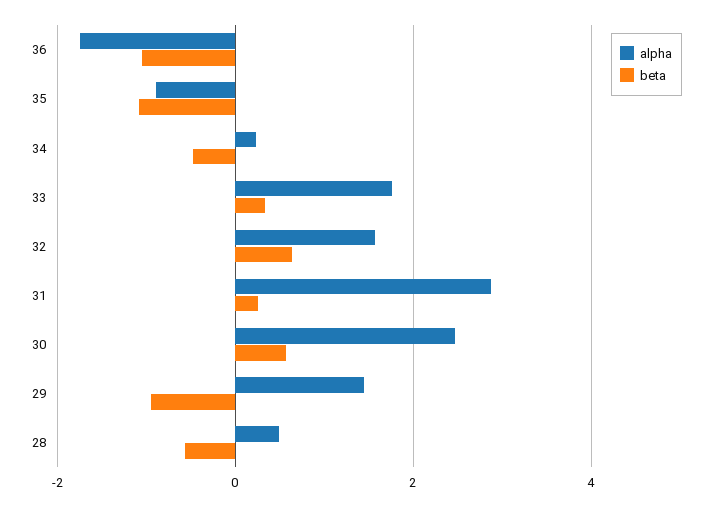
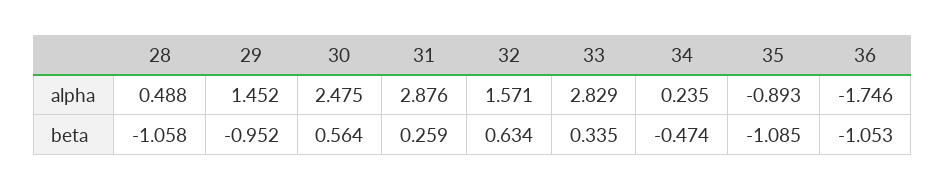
  {
    "alpha": {
      "36": -1.746,
      "35": -0.893,
      "34": 0.235,
-     "33": 1.8,
+     "33": 2.829,
      "32": 1.571,
      "31": 2.876,
      "30": 2.475,
      "29": 1.452,
      "28": 0.488
    },
    "beta": {
      "36": -1.053,
      "35": -1.085,
      "34": -0.474,
      "33": 0.335,
      "32": 0.634,
      "31": 0.259,
      "30": 0.564,
      "29": -0.952,
-     "28": -0.6
+     "28": -1.058
    }
  }

